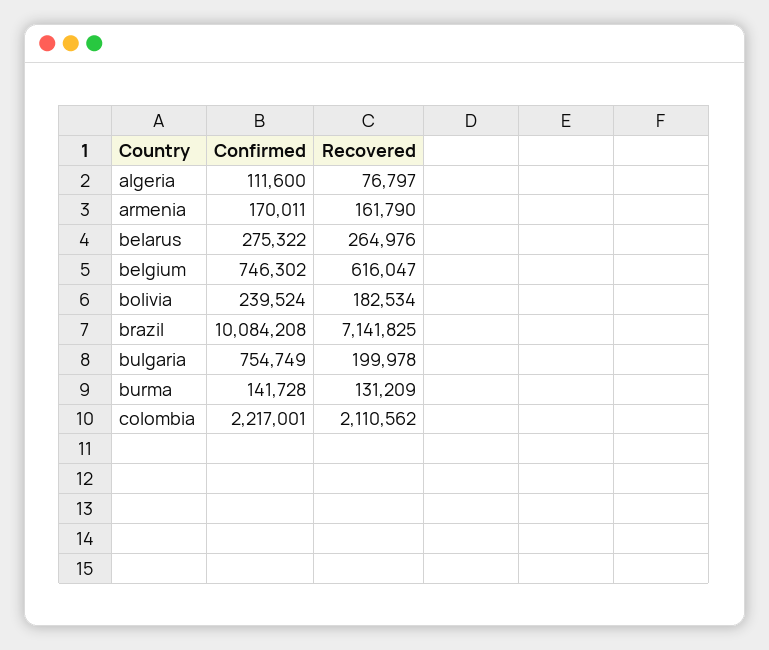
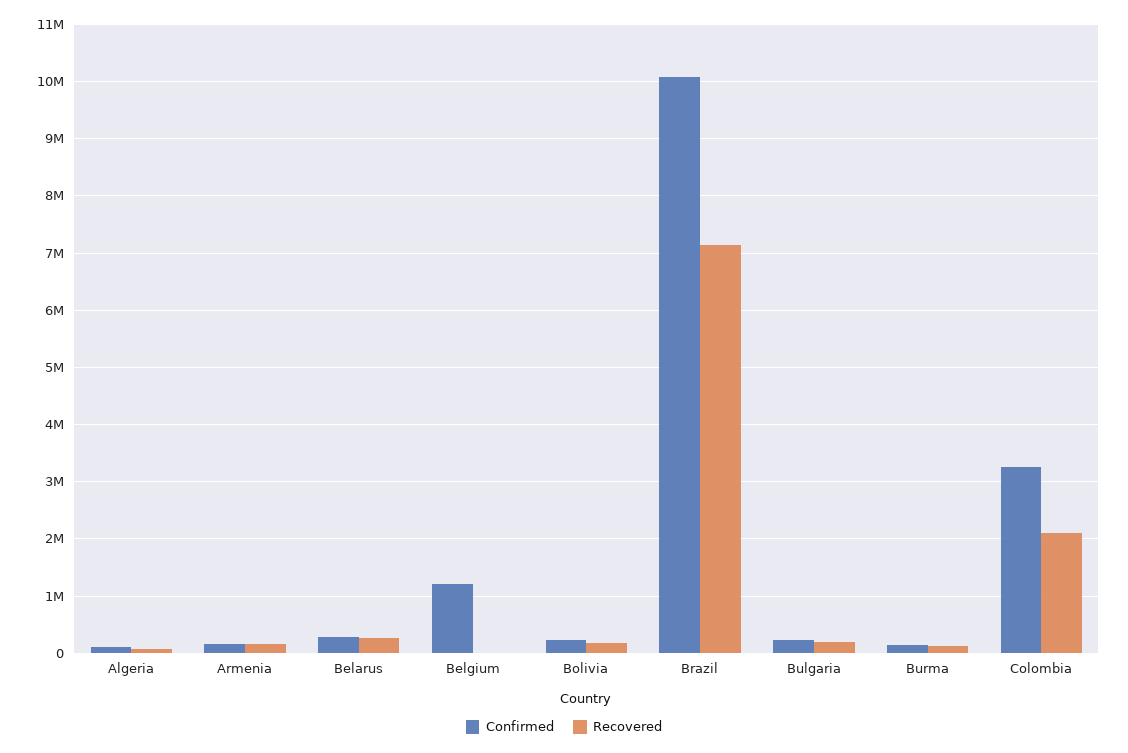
  {
    "Confirmed": {
      "algeria": 111600,
      "armenia": 170011,
      "belarus": 275322,
-     "belgium": 746302,
+     "belgium": 1200000,
      "bolivia": 239524,
      "brazil": 10084208,
-     "bulgaria": 754749,
+     "bulgaria": 200000,
      "burma": 141728,
-     "colombia": 2217001
+     "colombia": 3200000
    },
    "Recovered": {
      "algeria": 76797,
      "armenia": 161790,
      "belarus": 264976,
-     "belgium": 616047,
+     "belgium": 0,
      "bolivia": 182534,
      "brazil": 7141825,
      "bulgaria": 199978,
      "burma": 131209,
      "colombia": 2110562
    }
  }

